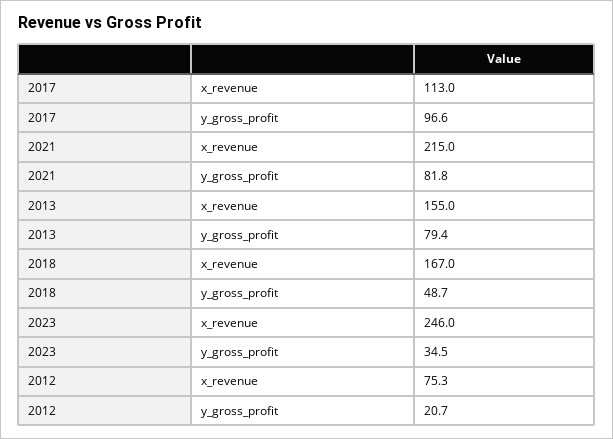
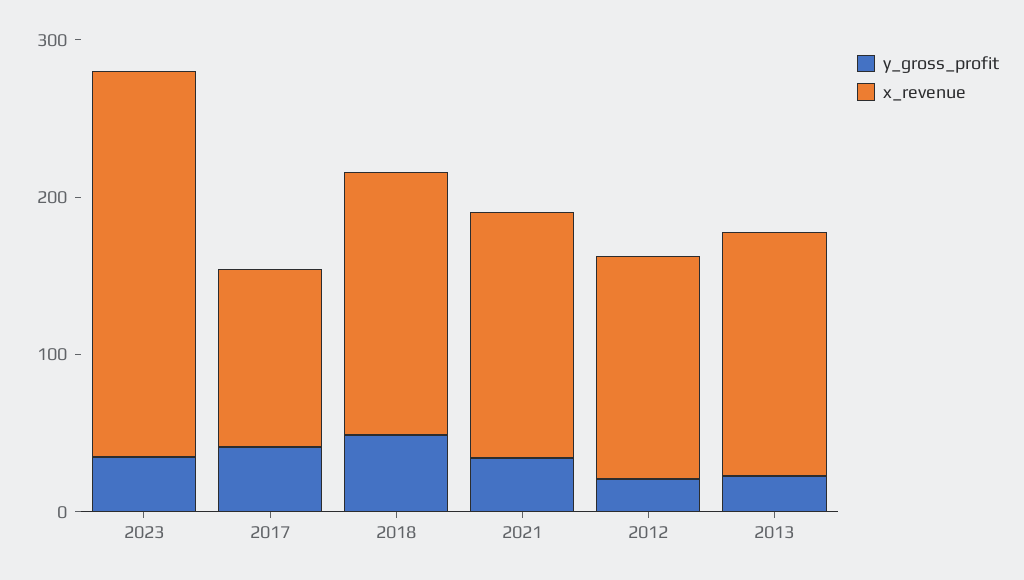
  {
    "x_revenue": {
      "2017": 113,
-     "2021": 215,
+     "2021": 160,
      "2013": 155,
      "2018": 167,
      "2023": 246,
-     "2012": 75.3
+     "2012": 140
    },
    "y_gross_profit": {
-     "2017": 96.6,
+     "2017": 40,
-     "2021": 81.8,
+     "2021": 40,
-     "2013": 79.4,
+     "2013": 20,
      "2018": 48.7,
      "2023": 34.5,
      "2012": 20.7
    }
  }

